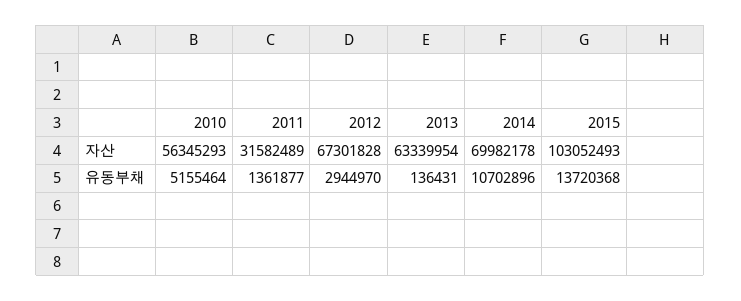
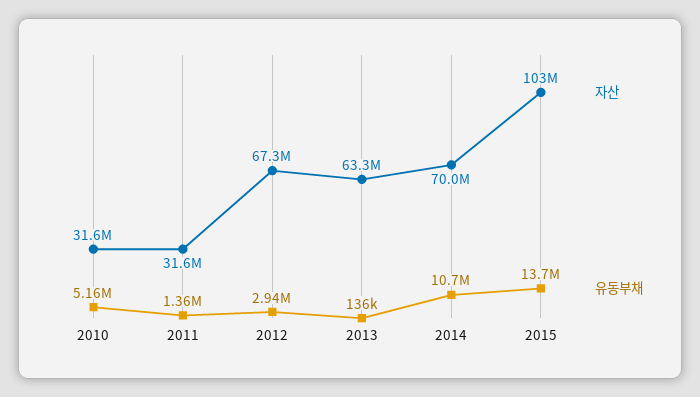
  {
    "자산": {
-     "2010": 56345293,
+     "2010": 31600000,
      "2011": 31582489,
      "2012": 67301828,
      "2013": 63339954,
      "2014": 69982178,
      "2015": 103052493
    },
    "유동부채": {
      "2010": 5155464,
      "2011": 1361877,
      "2012": 2944970,
      "2013": 136431,
      "2014": 10702896,
      "2015": 13720368
    }
  }

